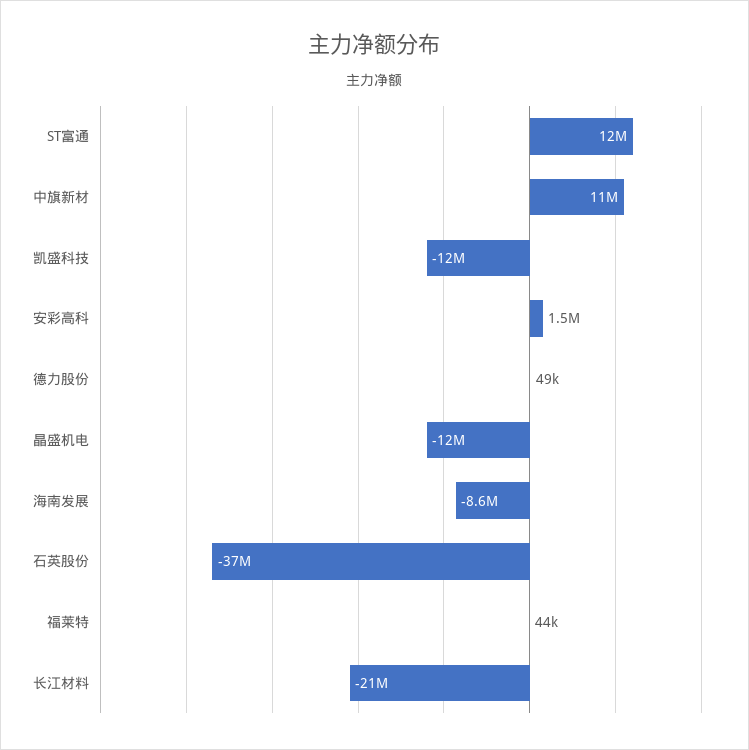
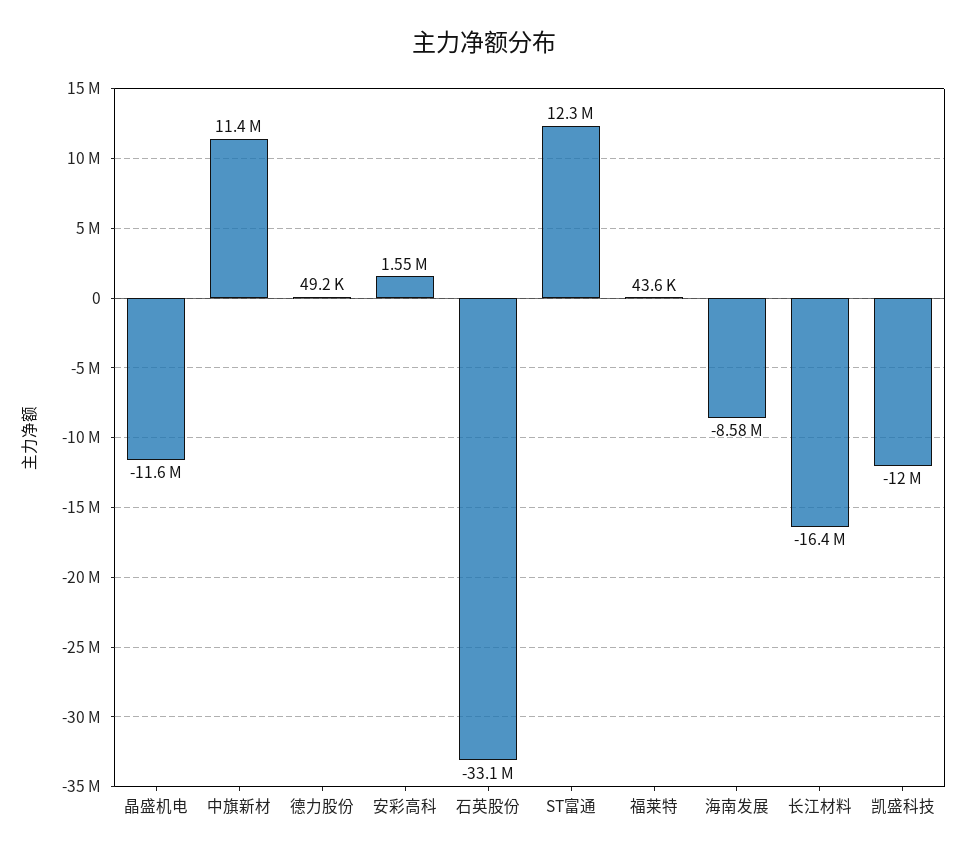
  {
    "ST富通": 12300000,
    "中旗新材": 11400000,
    "凯盛科技": -12000000,
    "安彩高科": 1550000,
    "德力股份": 49200,
    "晶盛机电": -11600000,
    "海南发展": -8580000,
-   "石英股份": -37000000,
+   "石英股份": -33100000,
    "福莱特": 43600,
-   "长江材料": -21000000
+   "长江材料": -16400000
  }

